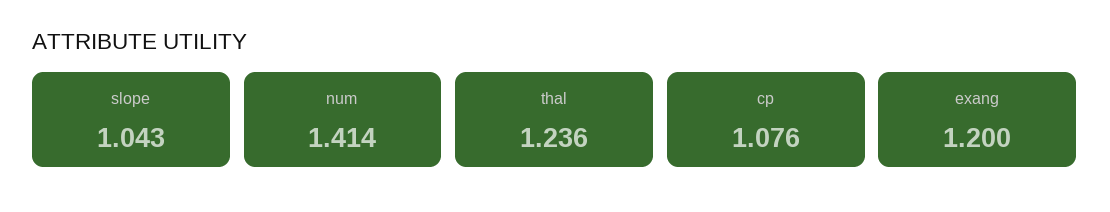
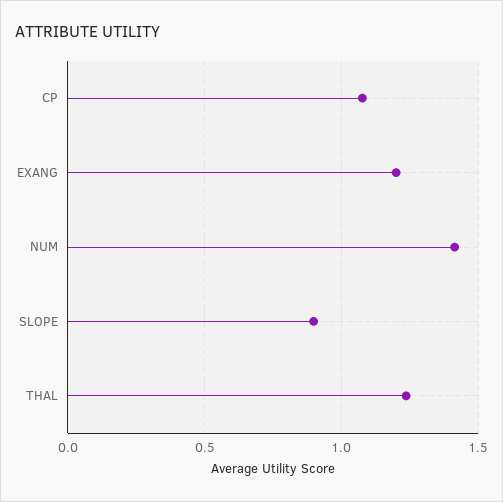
  {
-   "slope": 1.043,
+   "slope": 0.9,
    "num": 1.414,
    "thal": 1.236,
    "cp": 1.076,
    "exang": 1.2
  }

